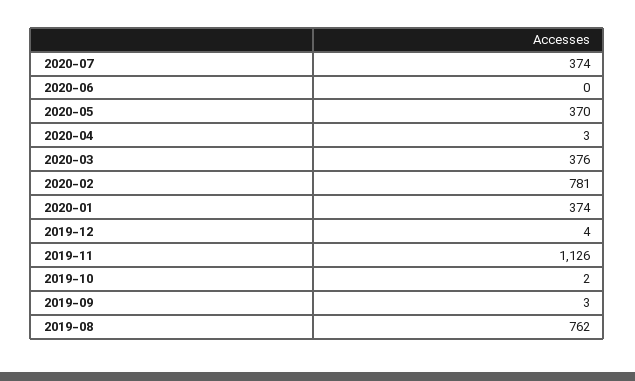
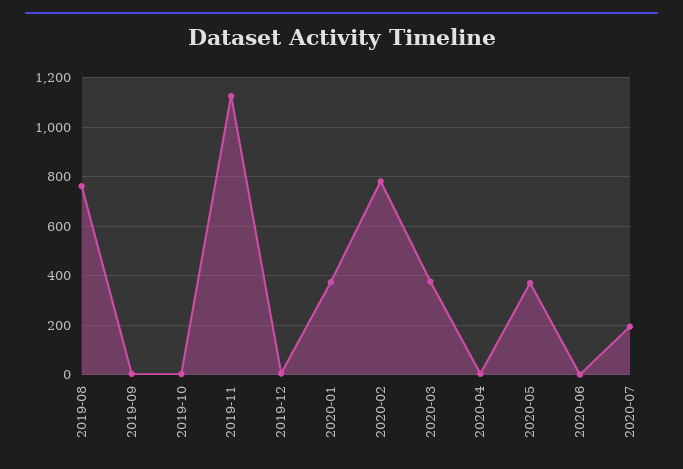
  {
-   "2020-07": 374,
+   "2020-07": 200,
    "2020-06": 0,
    "2020-05": 370,
    "2020-04": 3,
    "2020-03": 376,
    "2020-02": 781,
    "2020-01": 374,
    "2019-12": 4,
    "2019-11": 1126,
    "2019-10": 2,
    "2019-09": 3,
    "2019-08": 762
  }

